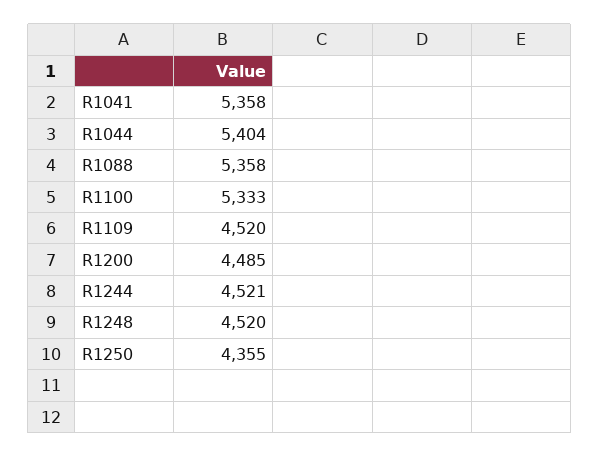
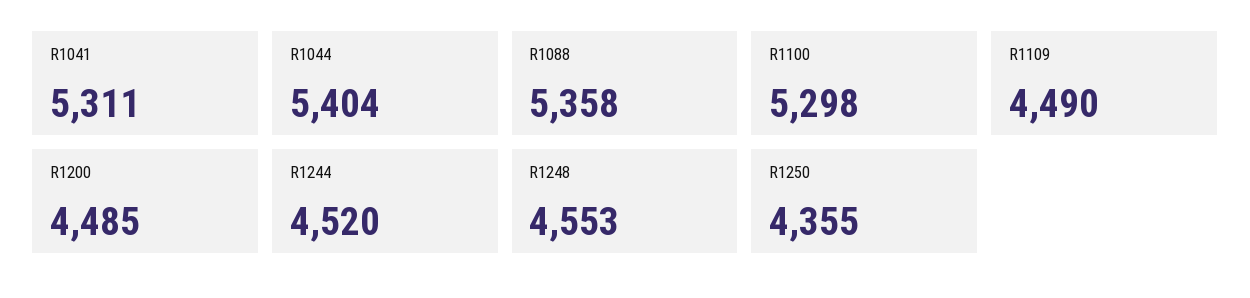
  {
-   "R1041": 5358,
+   "R1041": 5311,
    "R1044": 5404,
    "R1088": 5358,
-   "R1100": 5333,
+   "R1100": 5298,
-   "R1109": 4520,
+   "R1109": 4490,
    "R1200": 4485,
-   "R1244": 4521,
+   "R1244": 4520,
-   "R1248": 4520,
+   "R1248": 4553,
    "R1250": 4355
  }

